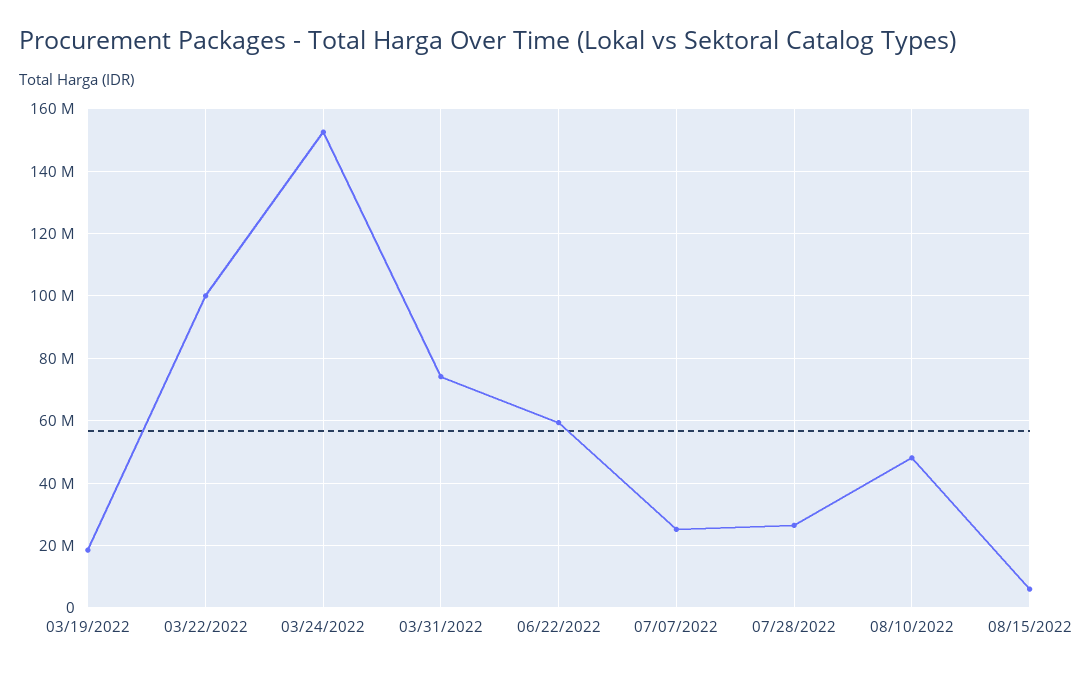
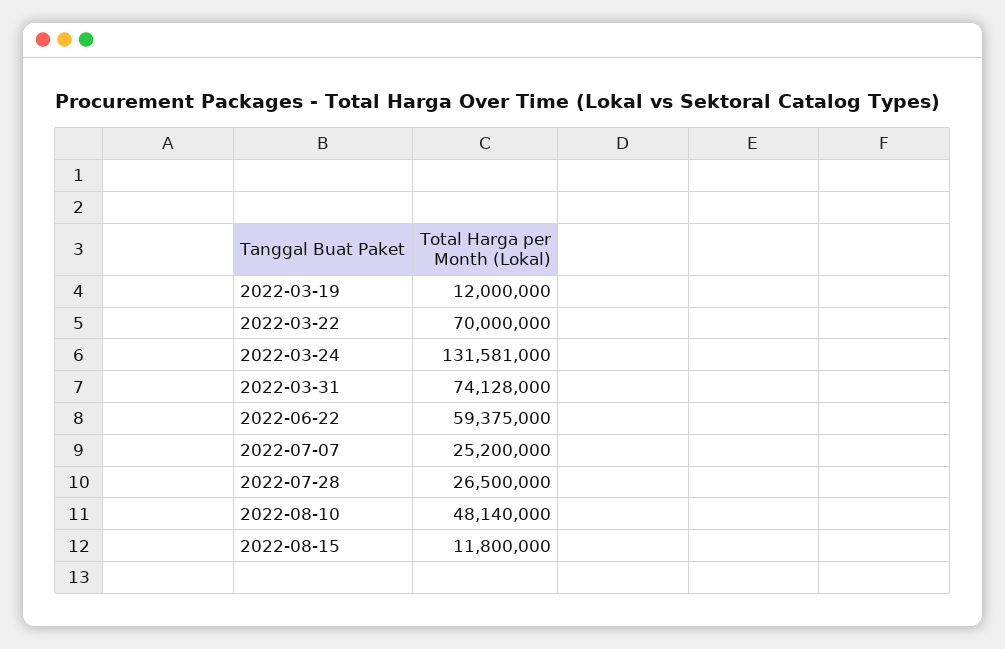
  {
-   "03/19/2022": 18000000,
+   "03/19/2022": 12000000,
-   "03/22/2022": 100000000,
+   "03/22/2022": 70000000,
-   "03/24/2022": 152000000,
+   "03/24/2022": 131581000,
    "03/31/2022": 74128000,
    "06/22/2022": 59375000,
    "07/07/2022": 25200000,
    "07/28/2022": 26500000,
    "08/10/2022": 48140000,
-   "08/15/2022": 6000000
+   "08/15/2022": 11800000
  }

